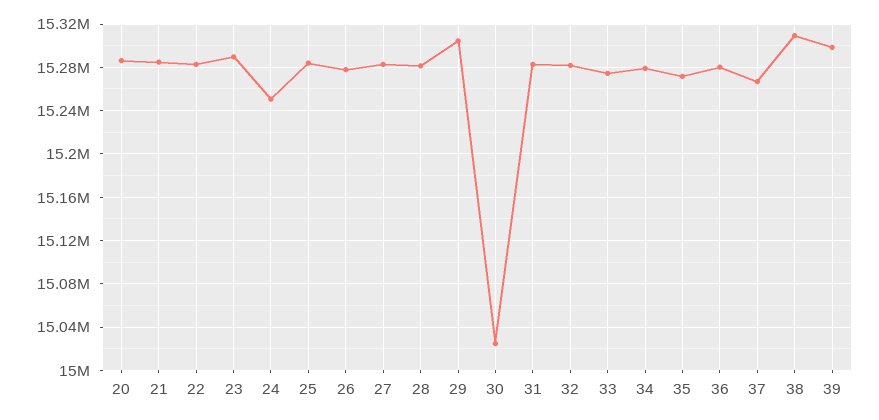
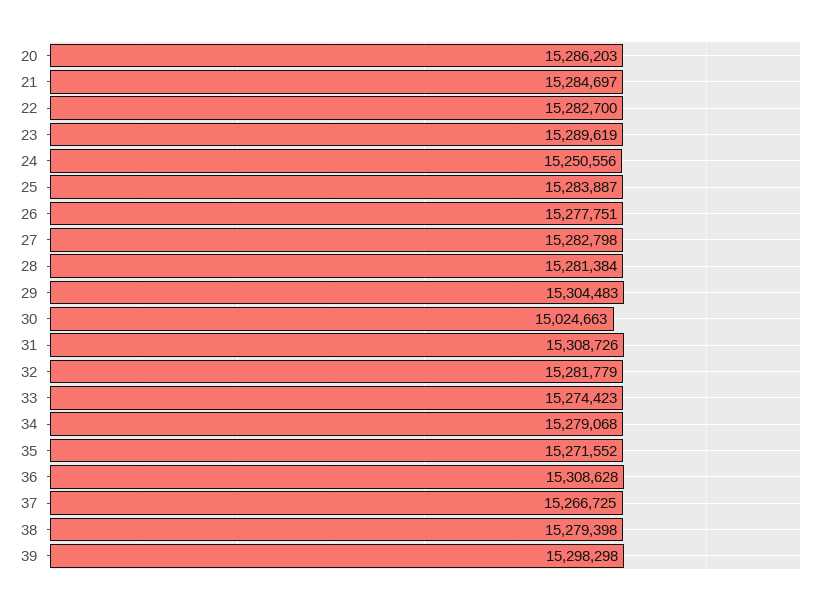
  {
    "20": 15286203,
    "21": 15284697,
    "22": 15282700,
    "23": 15289619,
    "24": 15250556,
    "25": 15283887,
    "26": 15277751,
    "27": 15282798,
    "28": 15281384,
    "29": 15304483,
    "30": 15024663,
-   "31": 15280000,
+   "31": 15308726,
    "32": 15281779,
    "33": 15274423,
    "34": 15279068,
    "35": 15271552,
-   "36": 15280000,
+   "36": 15308628,
    "37": 15266725,
-   "38": 15310000,
+   "38": 15279398,
    "39": 15298298
  }

